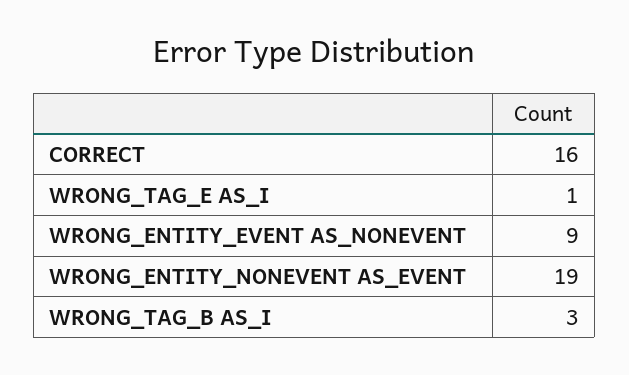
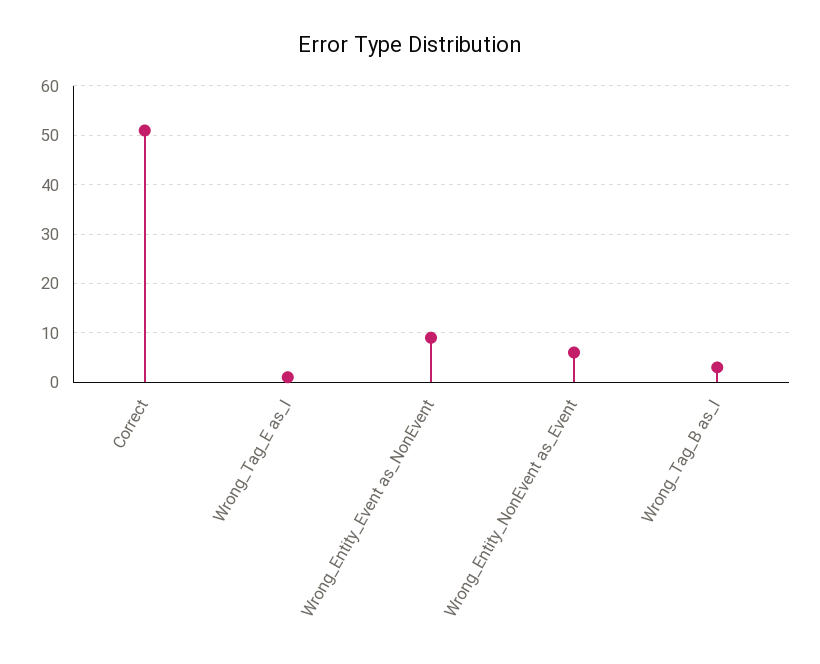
  {
-   "CORRECT": 16,
+   "CORRECT": 50,
    "WRONG_TAG_E AS_I": 1,
    "WRONG_ENTITY_EVENT AS_NONEVENT": 9,
-   "WRONG_ENTITY_NONEVENT AS_EVENT": 19,
+   "WRONG_ENTITY_NONEVENT AS_EVENT": 5,
    "WRONG_TAG_B AS_I": 3
  }

